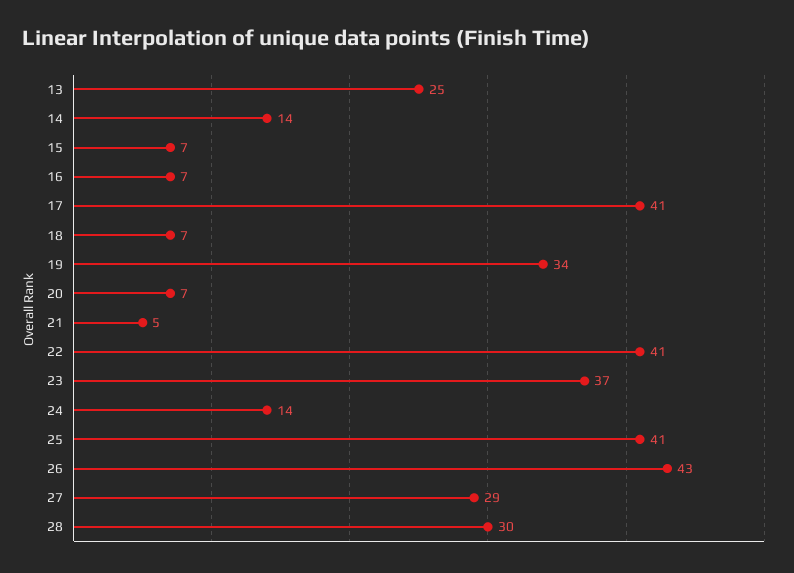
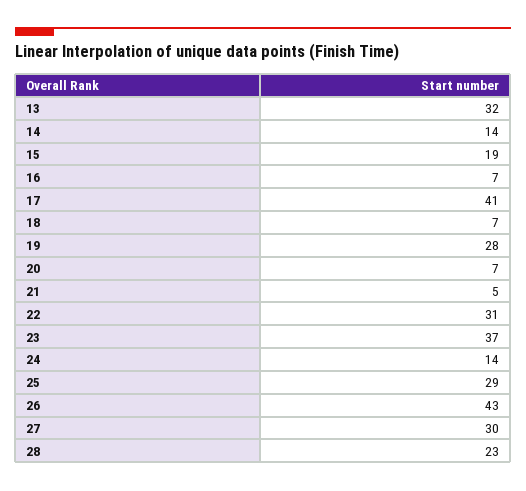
  {
-   "13": 25,
+   "13": 32,
    "14": 14,
-   "15": 7,
+   "15": 19,
    "16": 7,
    "17": 41,
    "18": 7,
-   "19": 34,
+   "19": 28,
    "20": 7,
    "21": 5,
-   "22": 41,
+   "22": 31,
    "23": 37,
    "24": 14,
-   "25": 41,
+   "25": 29,
    "26": 43,
-   "27": 29,
+   "27": 30,
-   "28": 30
+   "28": 23
  }

